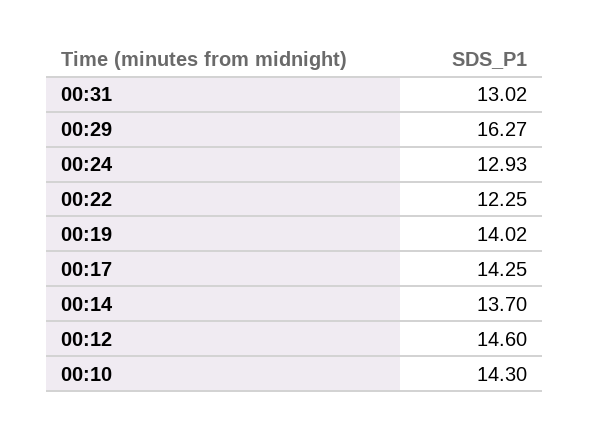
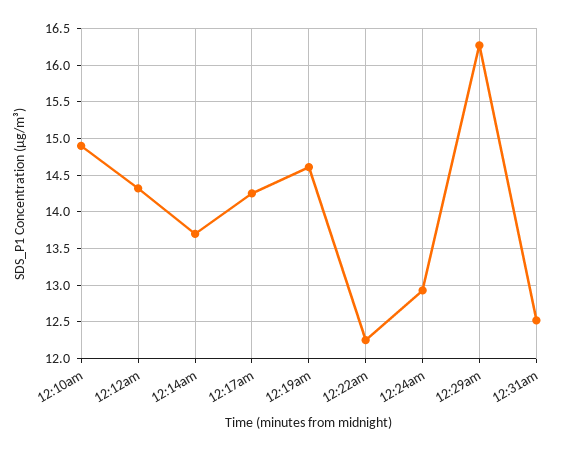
  {
-   "00:31": 13.02,
+   "00:31": 12.5,
    "00:29": 16.27,
    "00:24": 12.93,
    "00:22": 12.25,
-   "00:19": 14.02,
+   "00:19": 14.6,
    "00:17": 14.25,
    "00:14": 13.7,
-   "00:12": 14.6,
+   "00:12": 14.3,
-   "00:10": 14.3
+   "00:10": 14.9
  }

